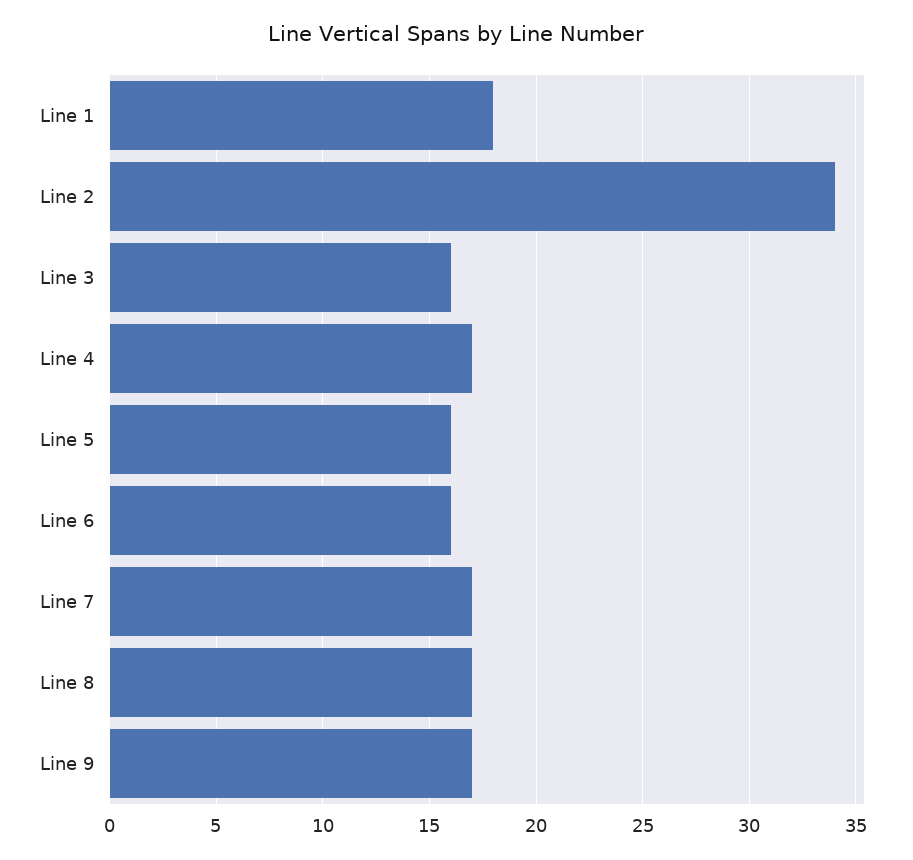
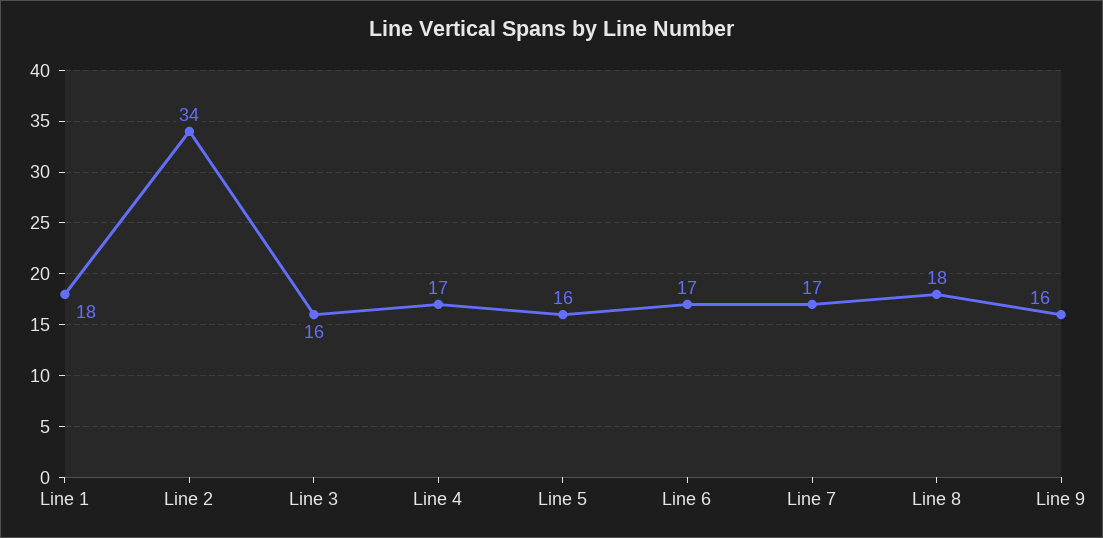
  {
    "Line 1": 18,
    "Line 2": 34,
    "Line 3": 16,
    "Line 4": 17,
    "Line 5": 16,
-   "Line 6": 16,
+   "Line 6": 17,
    "Line 7": 17,
-   "Line 8": 17,
+   "Line 8": 18,
-   "Line 9": 17
+   "Line 9": 16
  }

